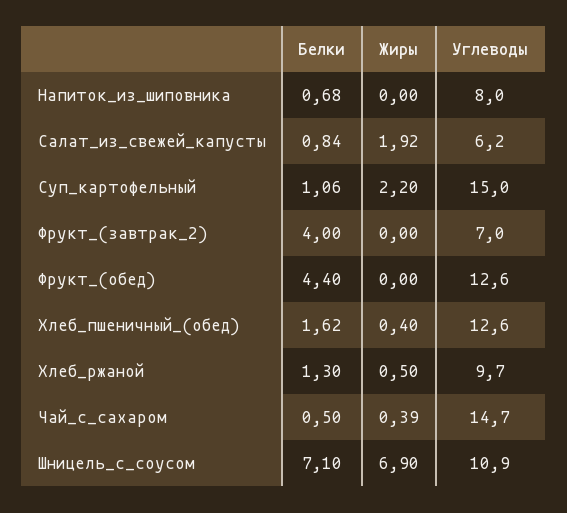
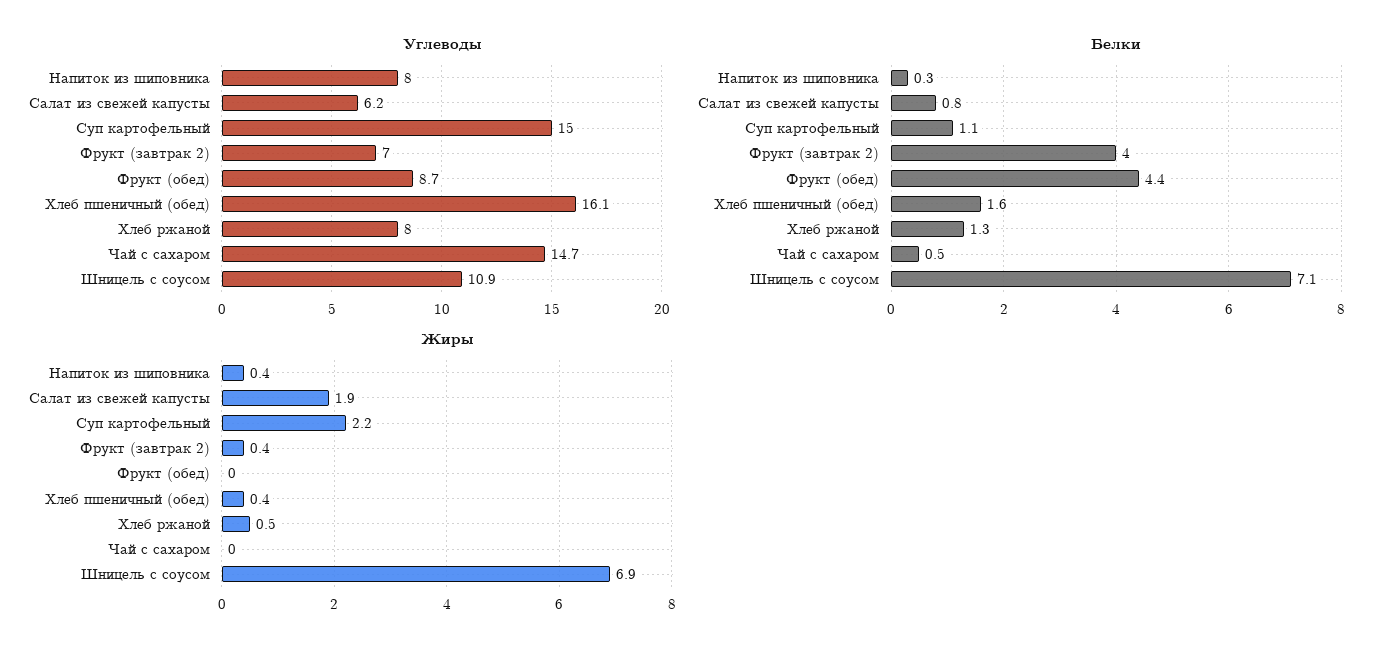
  {
    "Белки": {
-     "Напиток_из_шиповника": 0.68,
+     "Напиток_из_шиповника": 0.3,
      "Салат_из_свежей_капусты": 0.84,
      "Суп_картофельный": 1.06,
      "Фрукт_(завтрак_2)": 4,
      "Фрукт_(обед)": 4.4,
      "Хлеб_пшеничный_(обед)": 1.62,
      "Хлеб_ржаной": 1.3,
      "Чай_с_сахаром": 0.5,
      "Шницель_с_соусом": 7.1
    },
    "Жиры": {
-     "Напиток_из_шиповника": 0,
+     "Напиток_из_шиповника": 0.4,
      "Салат_из_свежей_капусты": 1.92,
      "Суп_картофельный": 2.2,
-     "Фрукт_(завтрак_2)": 0,
+     "Фрукт_(завтрак_2)": 0.4,
      "Фрукт_(обед)": 0,
      "Хлеб_пшеничный_(обед)": 0.4,
      "Хлеб_ржаной": 0.5,
-     "Чай_с_сахаром": 0.39,
+     "Чай_с_сахаром": 0,
      "Шницель_с_соусом": 6.9
    },
    "Углеводы": {
      "Напиток_из_шиповника": 8,
      "Салат_из_свежей_капусты": 6.2,
      "Суп_картофельный": 15,
      "Фрукт_(завтрак_2)": 7,
-     "Фрукт_(обед)": 12.6,
+     "Фрукт_(обед)": 8.7,
-     "Хлеб_пшеничный_(обед)": 12.6,
+     "Хлеб_пшеничный_(обед)": 16.1,
-     "Хлеб_ржаной": 9.7,
+     "Хлеб_ржаной": 8,
      "Чай_с_сахаром": 14.7,
      "Шницель_с_соусом": 10.9
    }
  }

